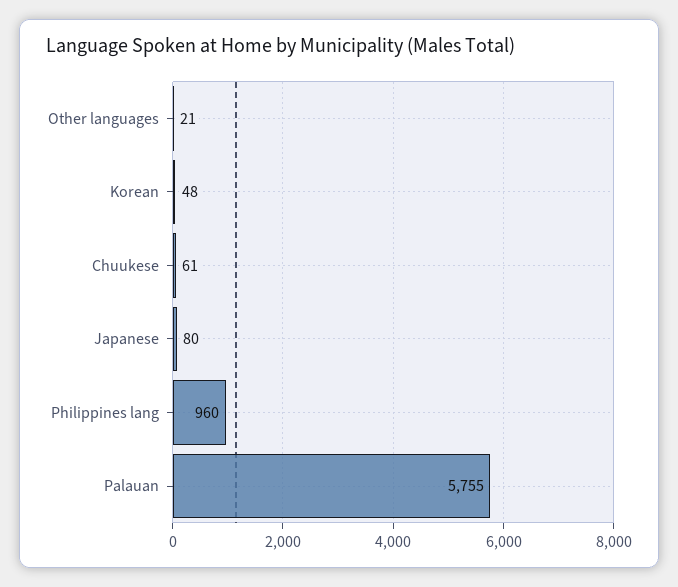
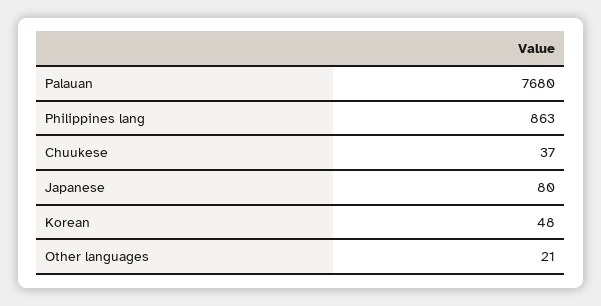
  {
    "Other languages": 21,
    "Korean": 48,
-   "Chuukese": 61,
+   "Chuukese": 37,
    "Japanese": 80,
-   "Philippines lang": 960,
+   "Philippines lang": 863,
-   "Palauan": 5755
+   "Palauan": 7680
  }

